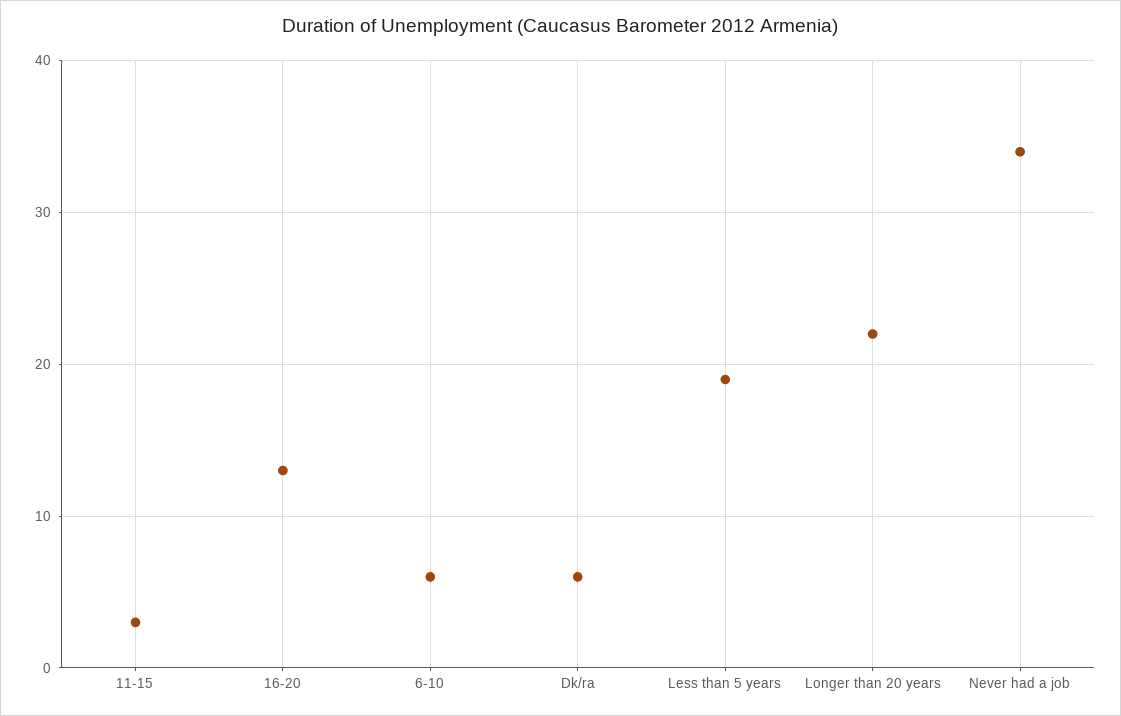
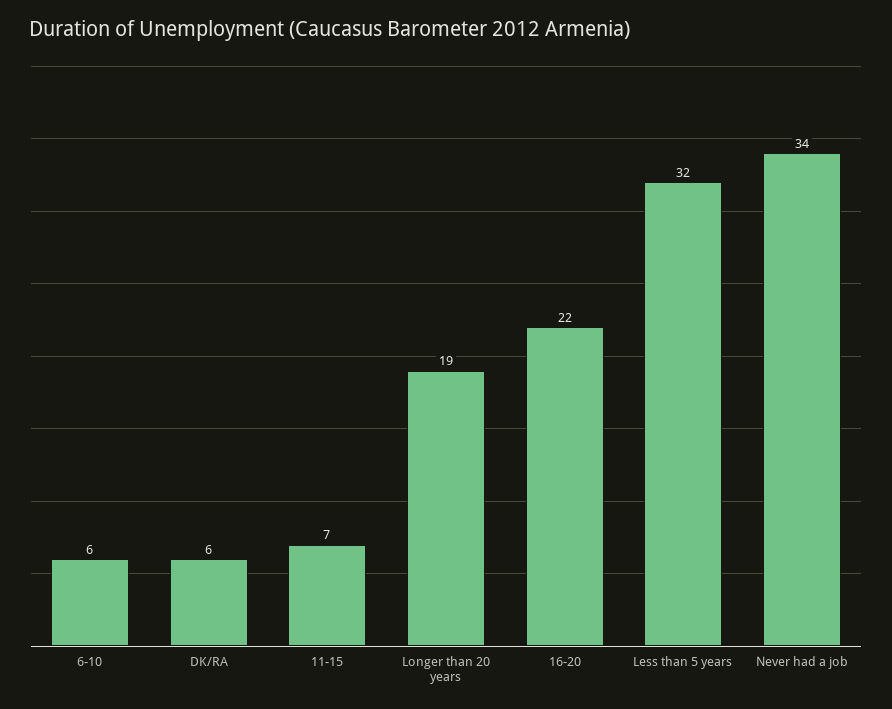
  {
-   "11-15": 3,
+   "11-15": 7,
-   "16-20": 13,
+   "16-20": 22,
    "6-10": 6,
    "Dk/ra": 6,
-   "Less than 5 years": 19,
+   "Less than 5 years": 32,
-   "Longer than 20 years": 22,
+   "Longer than 20 years": 19,
    "Never had a job": 34
  }

